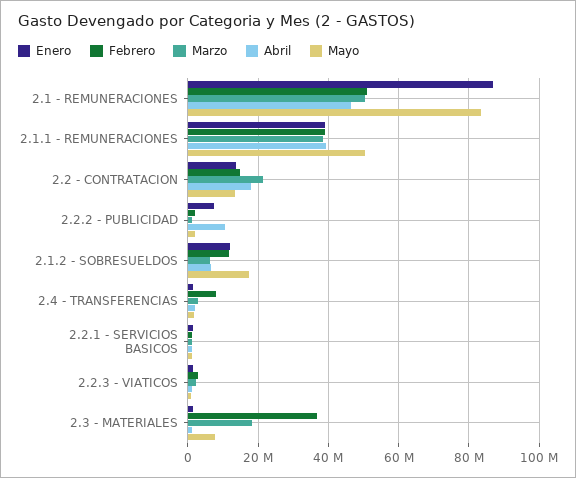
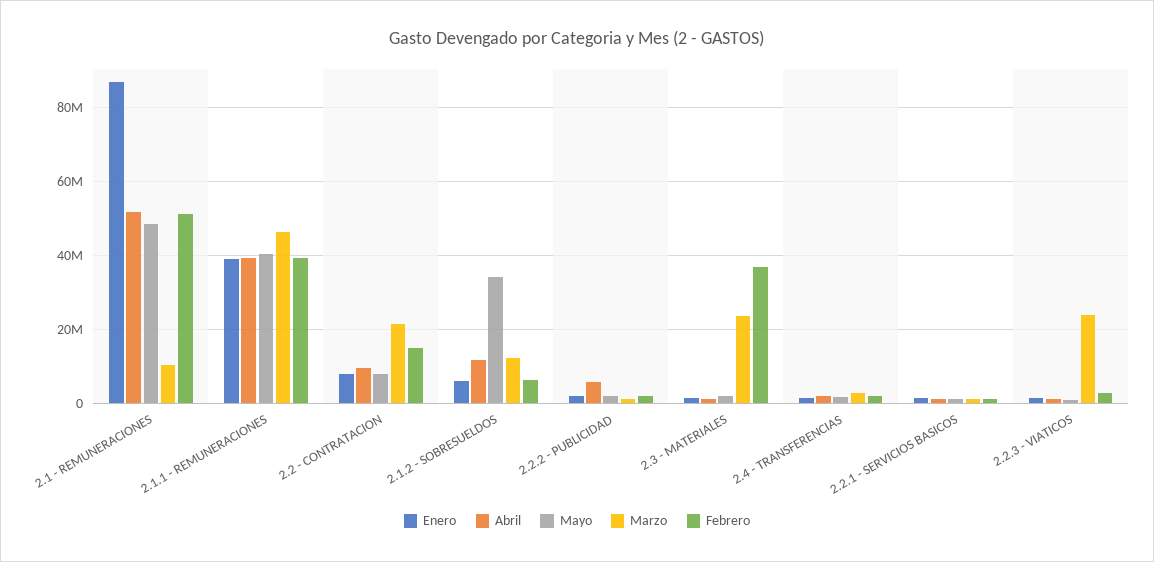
  {
    "Enero": {
      "2.1 - REMUNERACIONES": 86000000,
      "2.1.1 - REMUNERACIONES": 40000000,
-     "2.2 - CONTRATACION": 14000000,
+     "2.2 - CONTRATACION": 8000000,
-     "2.2.2 - PUBLICIDAD": 8000000,
+     "2.2.2 - PUBLICIDAD": 2000000,
-     "2.1.2 - SOBRESUELDOS": 12000000,
+     "2.1.2 - SOBRESUELDOS": 6000000,
      "2.4 - TRANSFERENCIAS": 2000000,
      "2.2.1 - SERVICIOS BASICOS": 2000000,
      "2.2.3 - VIATICOS": 2000000,
      "2.3 - MATERIALES": 2000000
    },
    "Febrero": {
      "2.1 - REMUNERACIONES": 52000000,
      "2.1.1 - REMUNERACIONES": 40000000,
      "2.2 - CONTRATACION": 14000000,
      "2.2.2 - PUBLICIDAD": 2000000,
-     "2.1.2 - SOBRESUELDOS": 12000000,
+     "2.1.2 - SOBRESUELDOS": 6000000,
-     "2.4 - TRANSFERENCIAS": 8000000,
+     "2.4 - TRANSFERENCIAS": 2000000,
      "2.2.1 - SERVICIOS BASICOS": 2000000,
      "2.2.3 - VIATICOS": 2000000,
      "2.3 - MATERIALES": 36000000
    },
    "Marzo": {
-     "2.1 - REMUNERACIONES": 50000000,
+     "2.1 - REMUNERACIONES": 10000000,
-     "2.1.1 - REMUNERACIONES": 38000000,
+     "2.1.1 - REMUNERACIONES": 46000000,
      "2.2 - CONTRATACION": 22000000,
      "2.2.2 - PUBLICIDAD": 2000000,
-     "2.1.2 - SOBRESUELDOS": 6000000,
+     "2.1.2 - SOBRESUELDOS": 12000000,
      "2.4 - TRANSFERENCIAS": 2000000,
      "2.2.1 - SERVICIOS BASICOS": 2000000,
-     "2.2.3 - VIATICOS": 2000000,
+     "2.2.3 - VIATICOS": 24000000,
-     "2.3 - MATERIALES": 18000000
+     "2.3 - MATERIALES": 24000000
    },
    "Abril": {
-     "2.1 - REMUNERACIONES": 46000000,
+     "2.1 - REMUNERACIONES": 52000000,
      "2.1.1 - REMUNERACIONES": 40000000,
-     "2.2 - CONTRATACION": 18000000,
+     "2.2 - CONTRATACION": 10000000,
-     "2.2.2 - PUBLICIDAD": 10000000,
+     "2.2.2 - PUBLICIDAD": 6000000,
-     "2.1.2 - SOBRESUELDOS": 6000000,
+     "2.1.2 - SOBRESUELDOS": 12000000,
      "2.4 - TRANSFERENCIAS": 2000000,
      "2.2.1 - SERVICIOS BASICOS": 2000000,
      "2.2.3 - VIATICOS": 2000000,
      "2.3 - MATERIALES": 2000000
    },
    "Mayo": {
-     "2.1 - REMUNERACIONES": 84000000,
+     "2.1 - REMUNERACIONES": 48000000,
-     "2.1.1 - REMUNERACIONES": 50000000,
+     "2.1.1 - REMUNERACIONES": 40000000,
-     "2.2 - CONTRATACION": 14000000,
+     "2.2 - CONTRATACION": 8000000,
      "2.2.2 - PUBLICIDAD": 2000000,
-     "2.1.2 - SOBRESUELDOS": 18000000,
+     "2.1.2 - SOBRESUELDOS": 34000000,
      "2.4 - TRANSFERENCIAS": 2000000,
      "2.2.1 - SERVICIOS BASICOS": 2000000,
      "2.2.3 - VIATICOS": 0,
-     "2.3 - MATERIALES": 8000000
+     "2.3 - MATERIALES": 2000000
    }
  }

